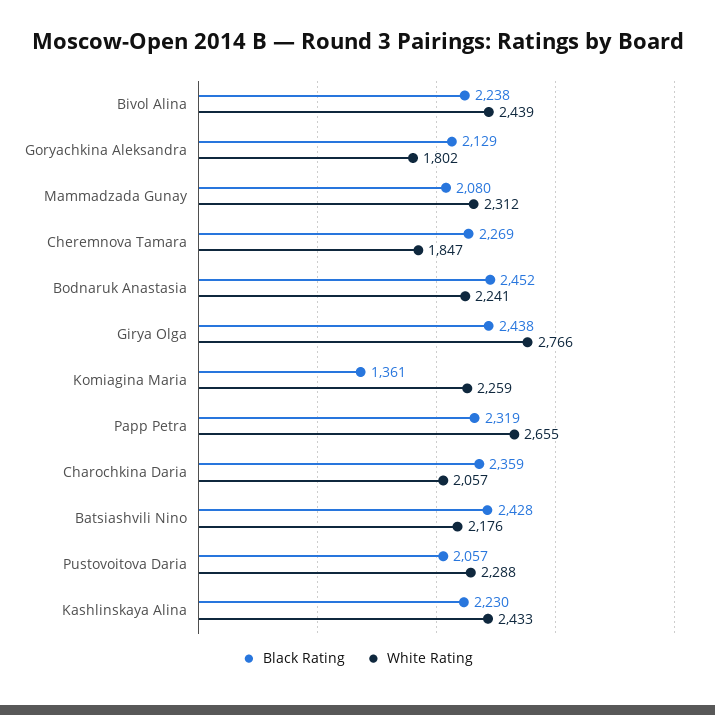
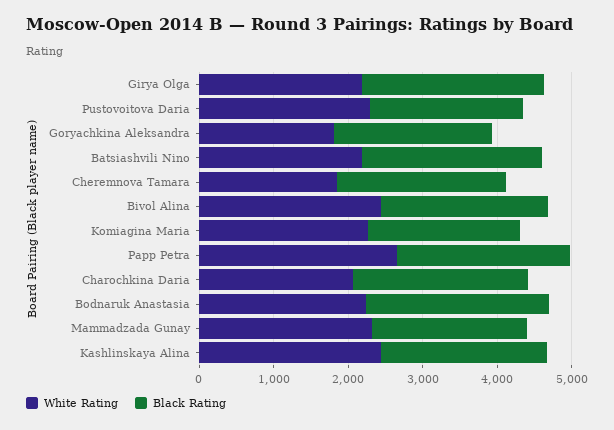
  {
    "Black Rating": {
      "Bivol Alina": 2238,
      "Goryachkina Aleksandra": 2129,
      "Mammadzada Gunay": 2080,
      "Cheremnova Tamara": 2269,
      "Bodnaruk Anastasia": 2452,
      "Girya Olga": 2438,
-     "Komiagina Maria": 1361,
+     "Komiagina Maria": 2000,
      "Papp Petra": 2319,
      "Charochkina Daria": 2359,
      "Batsiashvili Nino": 2428,
      "Pustovoitova Daria": 2057,
      "Kashlinskaya Alina": 2230
    },
    "White Rating": {
      "Bivol Alina": 2439,
      "Goryachkina Aleksandra": 1802,
      "Mammadzada Gunay": 2312,
      "Cheremnova Tamara": 1847,
      "Bodnaruk Anastasia": 2241,
-     "Girya Olga": 2766,
+     "Girya Olga": 2200,
      "Komiagina Maria": 2259,
      "Papp Petra": 2655,
      "Charochkina Daria": 2057,
      "Batsiashvili Nino": 2176,
      "Pustovoitova Daria": 2288,
      "Kashlinskaya Alina": 2433
    }
  }

